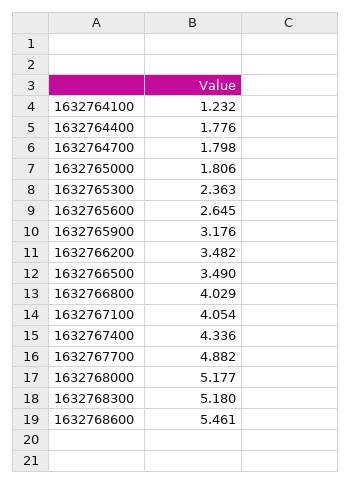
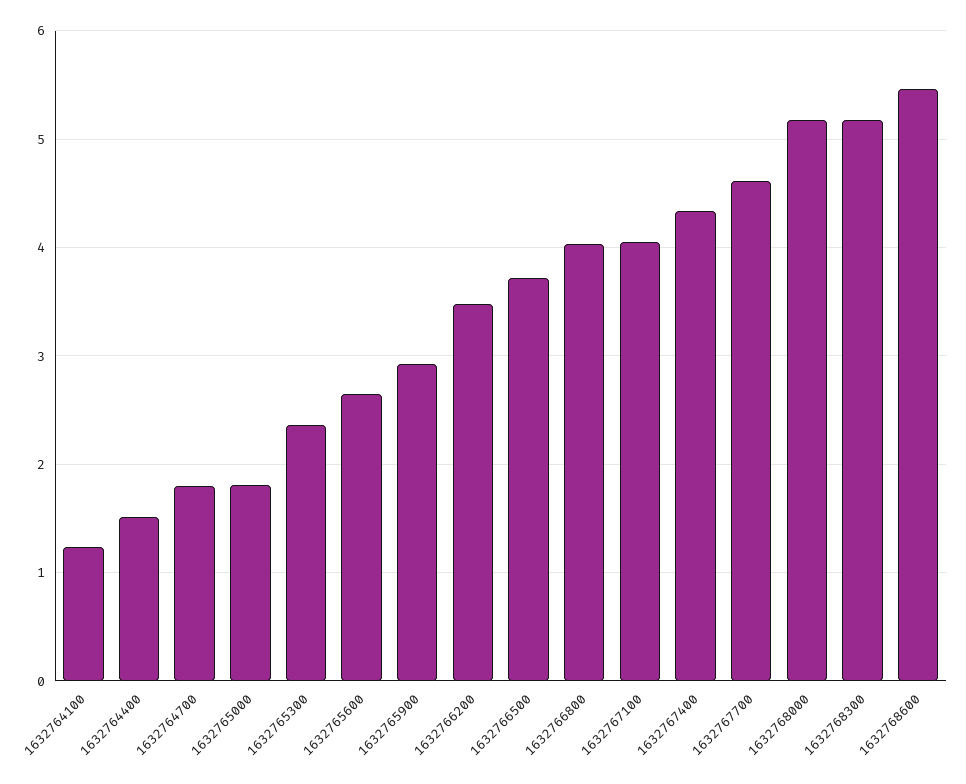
  {
    "1632764100": 1.232,
-   "1632764400": 1.776,
+   "1632764400": 1.5,
    "1632764700": 1.798,
    "1632765000": 1.806,
    "1632765300": 2.363,
    "1632765600": 2.645,
-   "1632765900": 3.176,
+   "1632765900": 2.9,
    "1632766200": 3.482,
-   "1632766500": 3.49,
+   "1632766500": 3.7,
    "1632766800": 4.029,
    "1632767100": 4.054,
    "1632767400": 4.336,
-   "1632767700": 4.882,
+   "1632767700": 4.6,
    "1632768000": 5.177,
    "1632768300": 5.18,
    "1632768600": 5.461
  }

